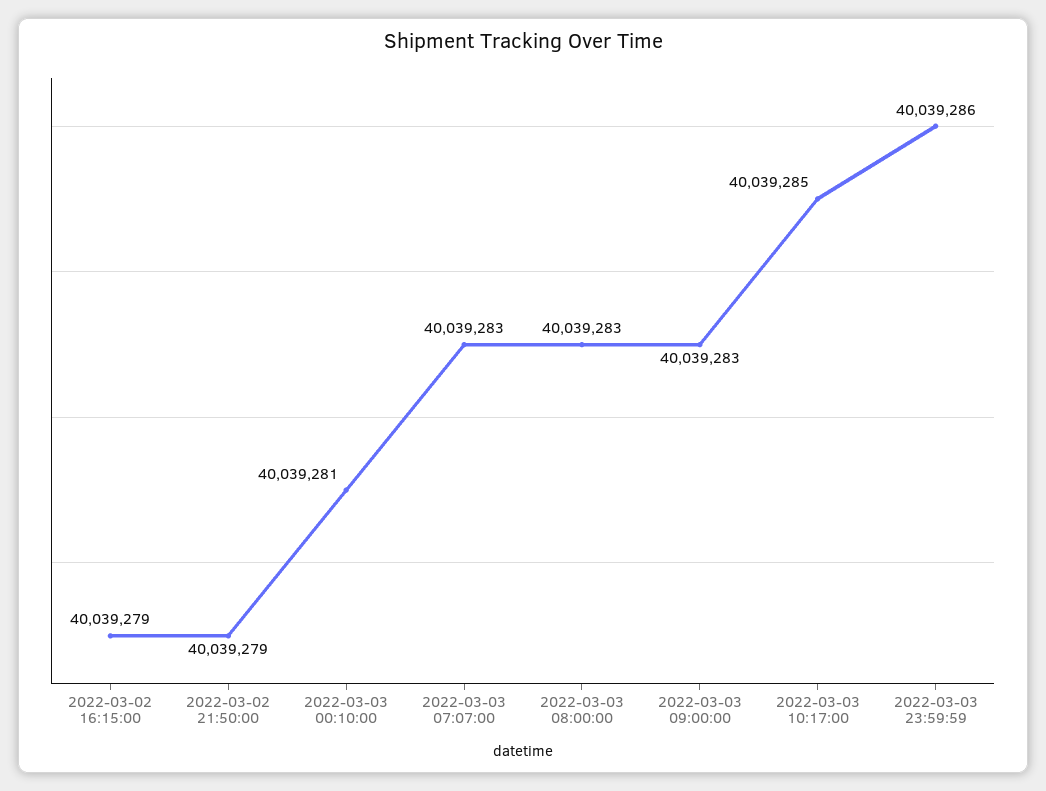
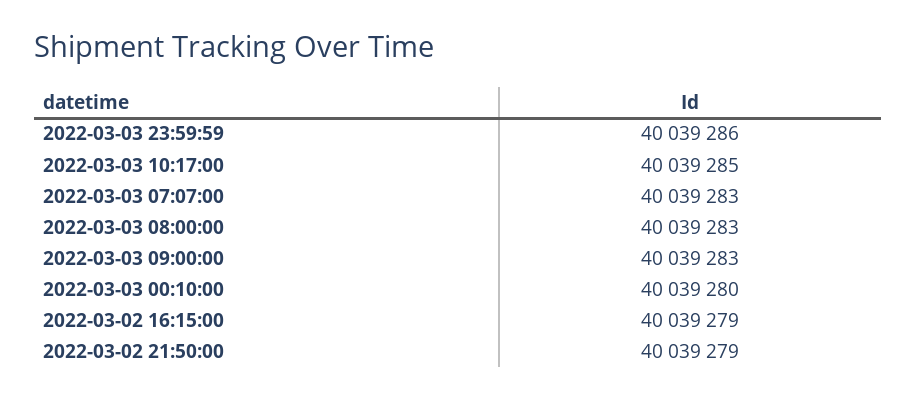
  {
    "2022-03-02 16:15:00": 40039279,
    "2022-03-02 21:50:00": 40039279,
-   "2022-03-03 00:10:00": 40039281,
+   "2022-03-03 00:10:00": 40039280,
    "2022-03-03 07:07:00": 40039283,
    "2022-03-03 08:00:00": 40039283,
    "2022-03-03 09:00:00": 40039283,
    "2022-03-03 10:17:00": 40039285,
    "2022-03-03 23:59:59": 40039286
  }

